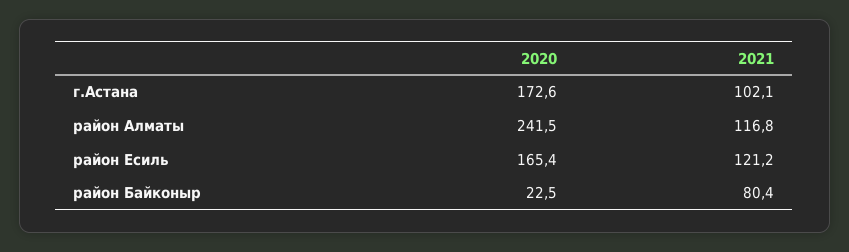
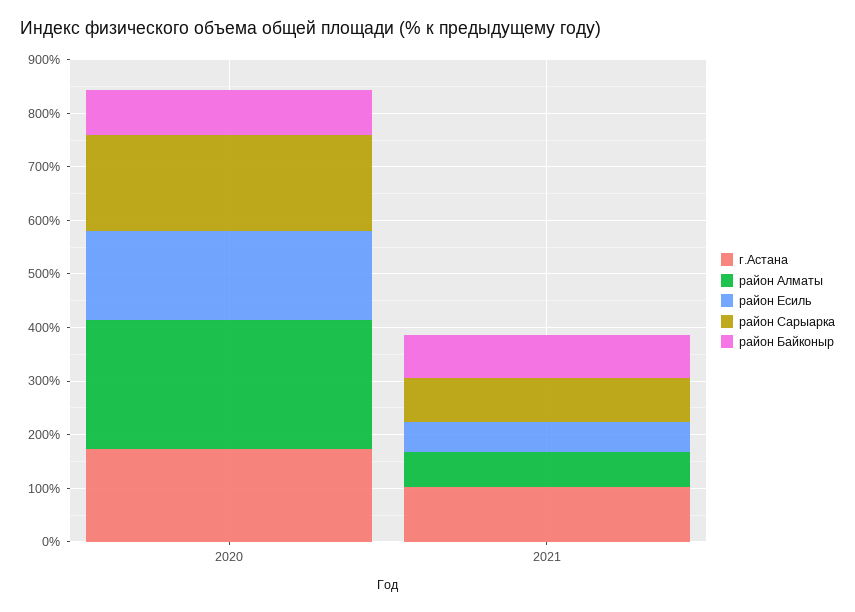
  {
    "г.Астана": {
      "2020": 172.6,
      "2021": 102.1
    },
    "район Алматы": {
      "2020": 241.5,
-     "2021": 116.8
+     "2021": 60
    },
    "район Есиль": {
      "2020": 165.4,
-     "2021": 121.2
+     "2021": 60
    },
    "район Байконыр": {
-     "2020": 22.5,
+     "2020": 80,
      "2021": 80.4
-   }
+   },
+   "район Сарыарка": {
+     "2020": 180,
+     "2021": 80
+   }
  }

